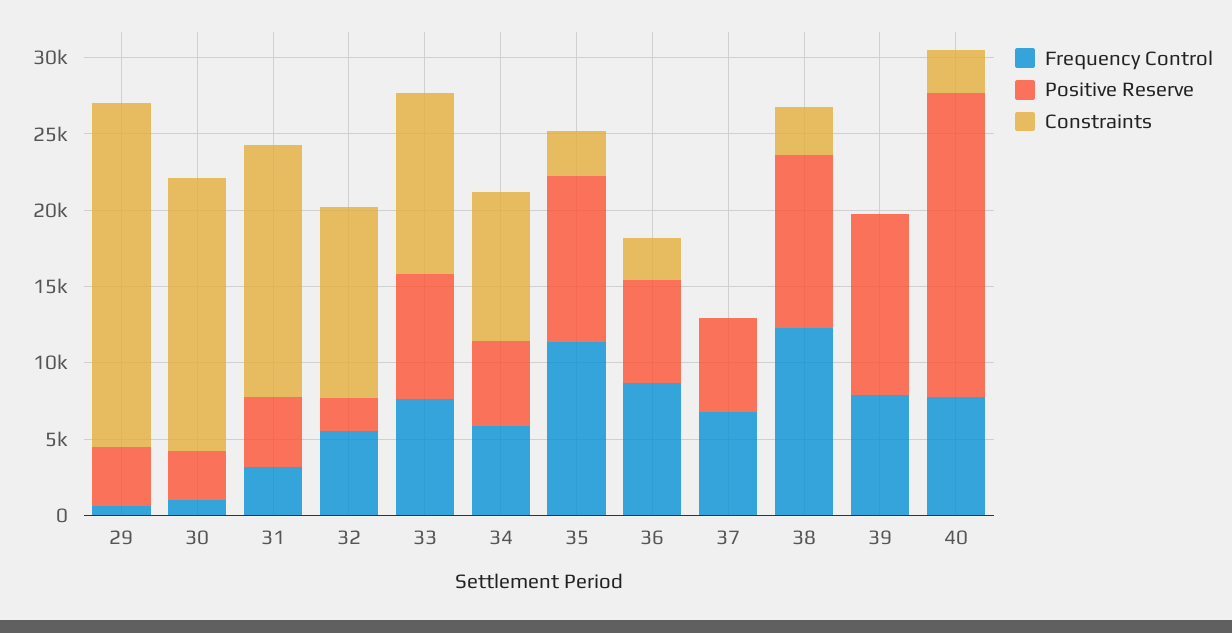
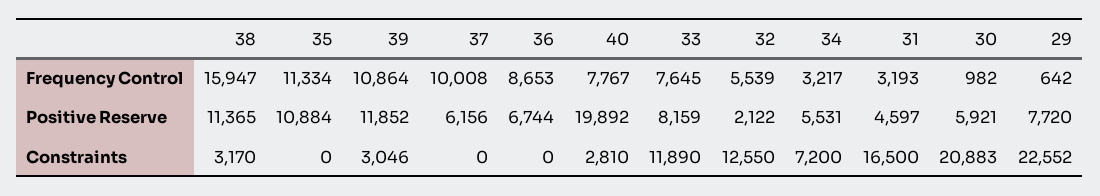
  {
    "Frequency Control": {
      "29": 642,
      "30": 982,
      "31": 3193,
      "32": 5539,
      "33": 7645,
-     "34": 6000,
+     "34": 3217,
      "35": 11334,
      "36": 8653,
-     "37": 7000,
+     "37": 10008,
-     "38": 12000,
+     "38": 15947,
-     "39": 8000,
+     "39": 10864,
      "40": 7767
    },
    "Positive Reserve": {
-     "29": 4000,
+     "29": 7720,
-     "30": 3000,
+     "30": 5921,
      "31": 4597,
      "32": 2122,
      "33": 8159,
      "34": 5531,
      "35": 10884,
      "36": 6744,
      "37": 6156,
      "38": 11365,
      "39": 11852,
      "40": 19892
    },
    "Constraints": {
      "29": 22552,
-     "30": 18000,
+     "30": 20883,
      "31": 16500,
      "32": 12550,
      "33": 11890,
-     "34": 10000,
+     "34": 7200,
-     "35": 3000,
+     "35": 0,
-     "36": 3000,
+     "36": 0,
      "37": 0,
      "38": 3170,
-     "39": 0,
+     "39": 3046,
      "40": 2810
    }
  }

